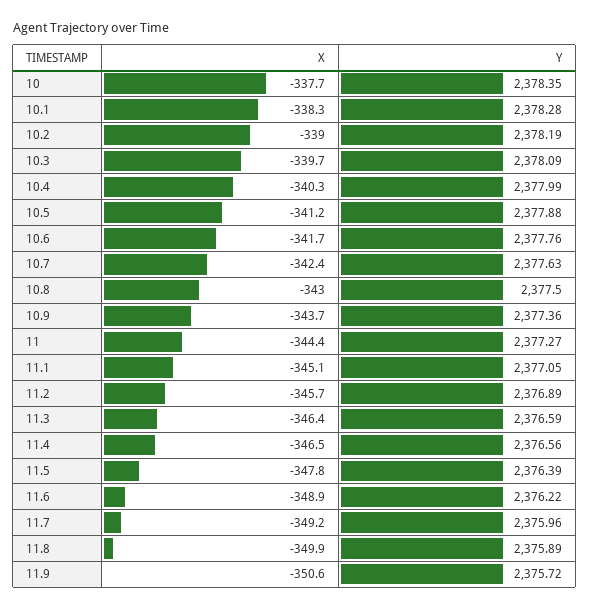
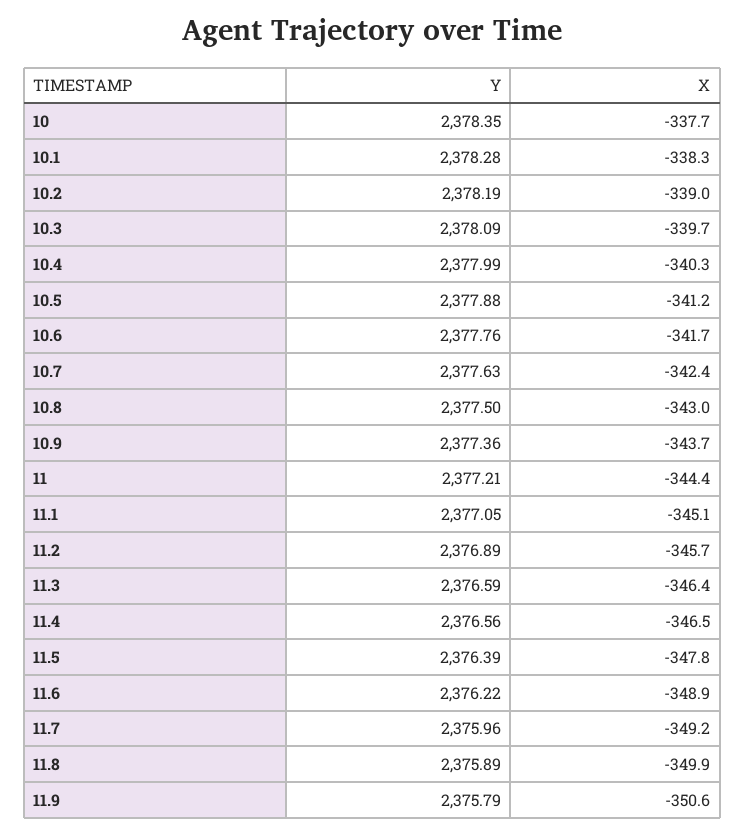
  {
    "X": {
      "10": -337.7,
      "10.1": -338.3,
      "10.2": -339,
      "10.3": -339.7,
      "10.4": -340.3,
      "10.5": -341.2,
      "10.6": -341.7,
      "10.7": -342.4,
      "10.8": -343,
      "10.9": -343.7,
      "11": -344.4,
      "11.1": -345.1,
      "11.2": -345.7,
      "11.3": -346.4,
      "11.4": -346.5,
      "11.5": -347.8,
      "11.6": -348.9,
      "11.7": -349.2,
      "11.8": -349.9,
      "11.9": -350.6
    },
    "Y": {
      "10": 2378.35,
      "10.1": 2378.28,
      "10.2": 2378.19,
      "10.3": 2378.09,
      "10.4": 2377.99,
      "10.5": 2377.88,
      "10.6": 2377.76,
      "10.7": 2377.63,
      "10.8": 2377.5,
      "10.9": 2377.36,
-     "11": 2377.27,
+     "11": 2377.21,
      "11.1": 2377.05,
      "11.2": 2376.89,
      "11.3": 2376.59,
      "11.4": 2376.56,
      "11.5": 2376.39,
      "11.6": 2376.22,
      "11.7": 2375.96,
      "11.8": 2375.89,
-     "11.9": 2375.72
+     "11.9": 2375.79
    }
  }

